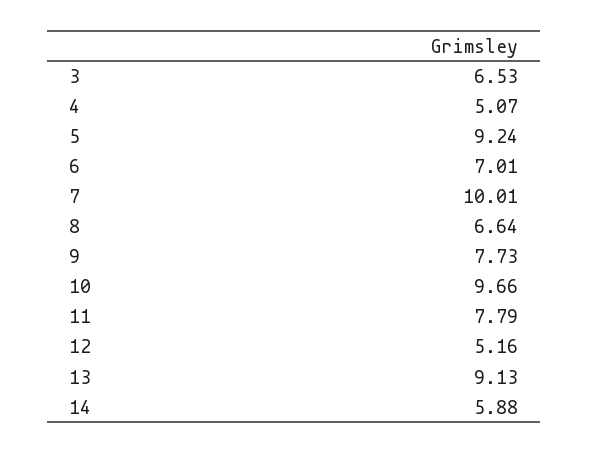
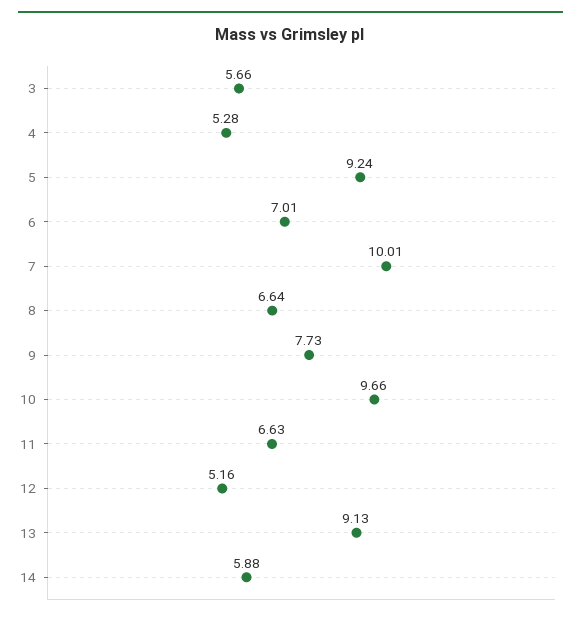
  {
-   "3": 6.53,
+   "3": 5.66,
-   "4": 5.07,
+   "4": 5.28,
    "5": 9.24,
    "6": 7.01,
    "7": 10.01,
    "8": 6.64,
    "9": 7.73,
    "10": 9.66,
-   "11": 7.79,
+   "11": 6.63,
    "12": 5.16,
    "13": 9.13,
    "14": 5.88
  }

